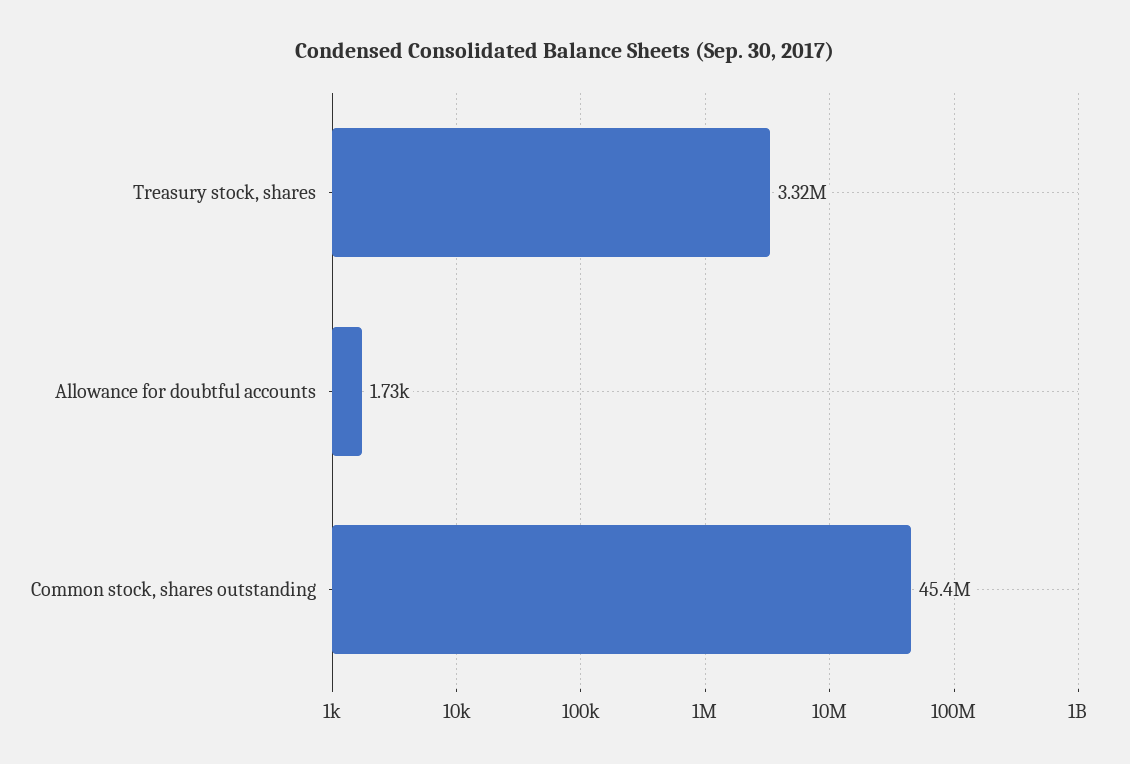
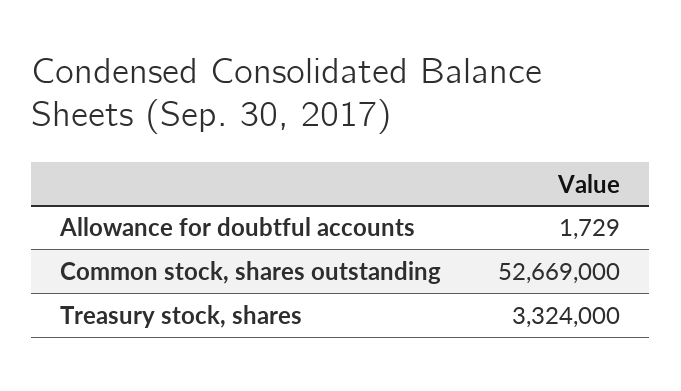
  {
    "Treasury stock, shares": 3324000,
    "Allowance for doubtful accounts": 1729,
-   "Common stock, shares outstanding": 45400000
+   "Common stock, shares outstanding": 52669000
  }

